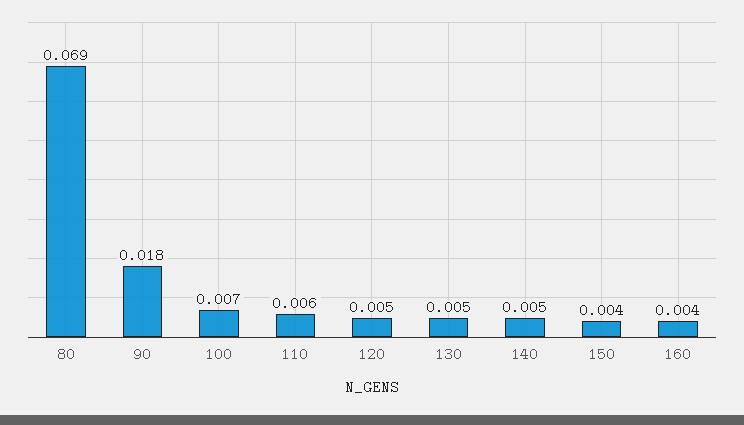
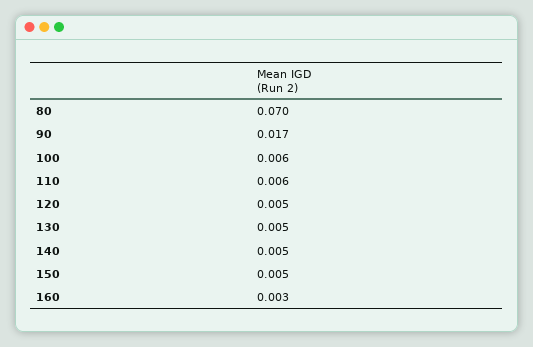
  {
-   "80": 0.069,
+   "80": 0.07,
-   "90": 0.018,
+   "90": 0.017,
-   "100": 0.007,
+   "100": 0.006,
    "110": 0.006,
    "120": 0.005,
    "130": 0.005,
    "140": 0.005,
-   "150": 0.004,
+   "150": 0.005,
-   "160": 0.004
+   "160": 0.003
  }

